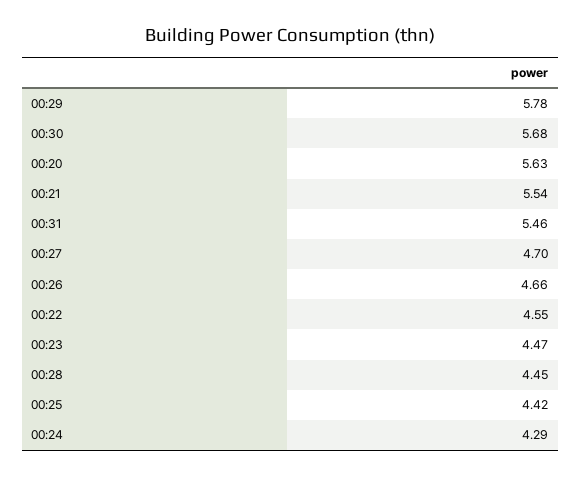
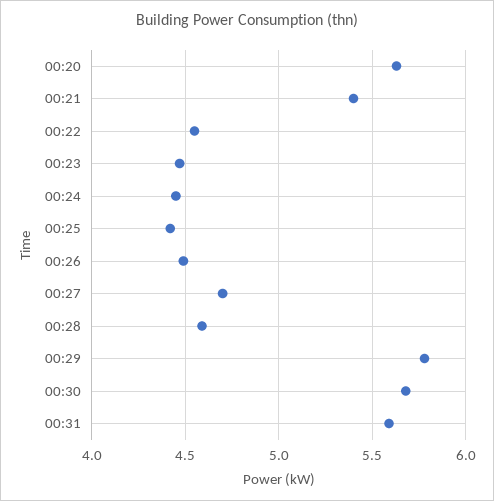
  {
    "00:29": 5.78,
    "00:30": 5.68,
    "00:20": 5.63,
-   "00:21": 5.54,
+   "00:21": 5.4,
-   "00:31": 5.46,
+   "00:31": 5.6,
    "00:27": 4.7,
-   "00:26": 4.66,
+   "00:26": 4.5,
    "00:22": 4.55,
    "00:23": 4.47,
-   "00:28": 4.45,
+   "00:28": 4.6,
    "00:25": 4.42,
-   "00:24": 4.29
+   "00:24": 4.45
  }

